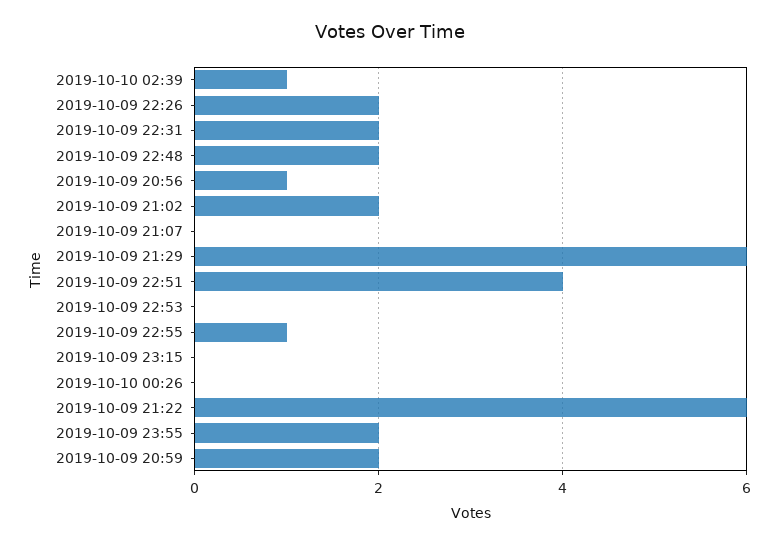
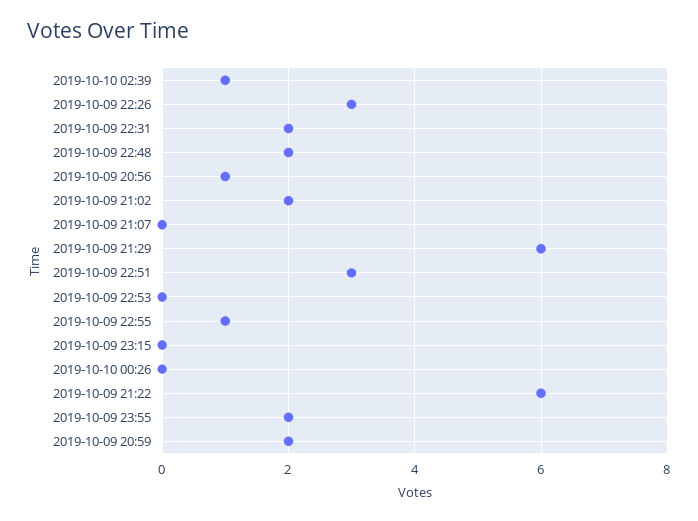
  {
    "2019-10-10 02:39": 1,
-   "2019-10-09 22:26": 2,
+   "2019-10-09 22:26": 3,
    "2019-10-09 22:31": 2,
    "2019-10-09 22:48": 2,
    "2019-10-09 20:56": 1,
    "2019-10-09 21:02": 2,
    "2019-10-09 21:07": 0,
    "2019-10-09 21:29": 6,
-   "2019-10-09 22:51": 4,
+   "2019-10-09 22:51": 3,
    "2019-10-09 22:53": 0,
    "2019-10-09 22:55": 1,
    "2019-10-09 23:15": 0,
    "2019-10-10 00:26": 0,
    "2019-10-09 21:22": 6,
    "2019-10-09 23:55": 2,
    "2019-10-09 20:59": 2
  }

